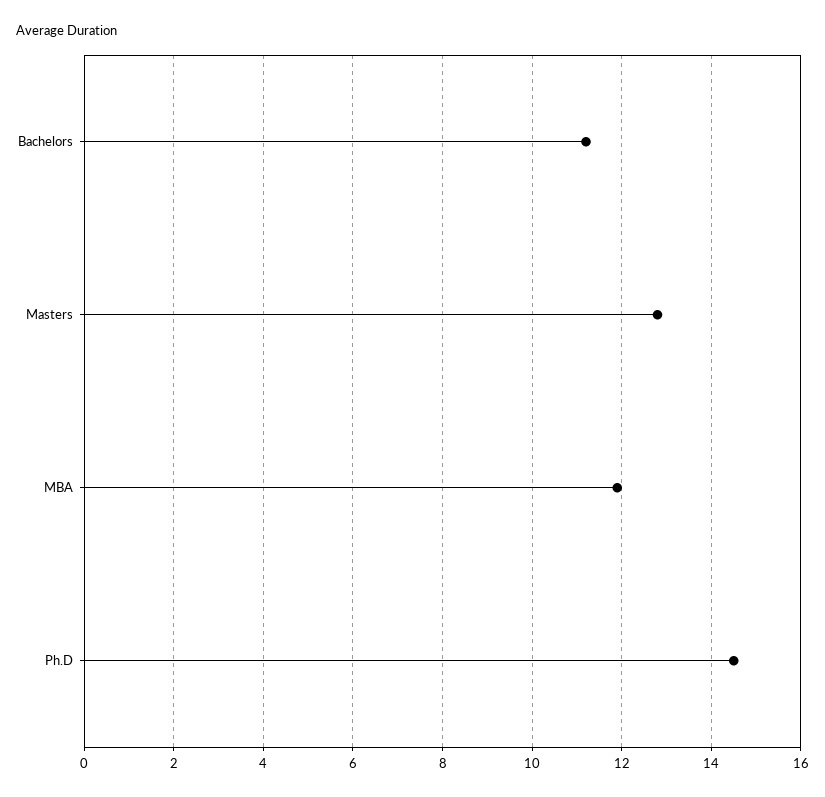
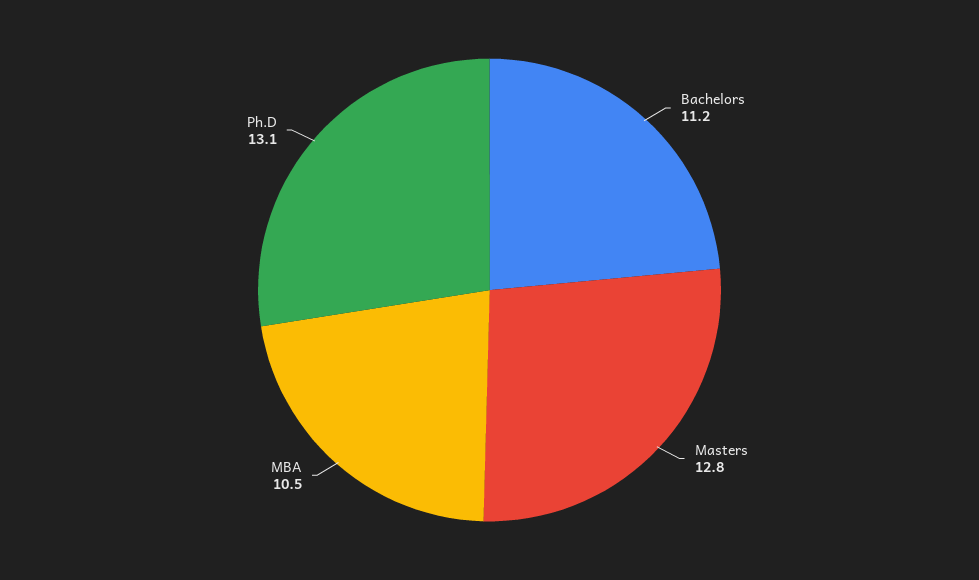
  {
    "Bachelors": 11.2,
    "Masters": 12.8,
-   "MBA": 12,
+   "MBA": 10.5,
-   "Ph.D": 14.5
+   "Ph.D": 13.1
  }

